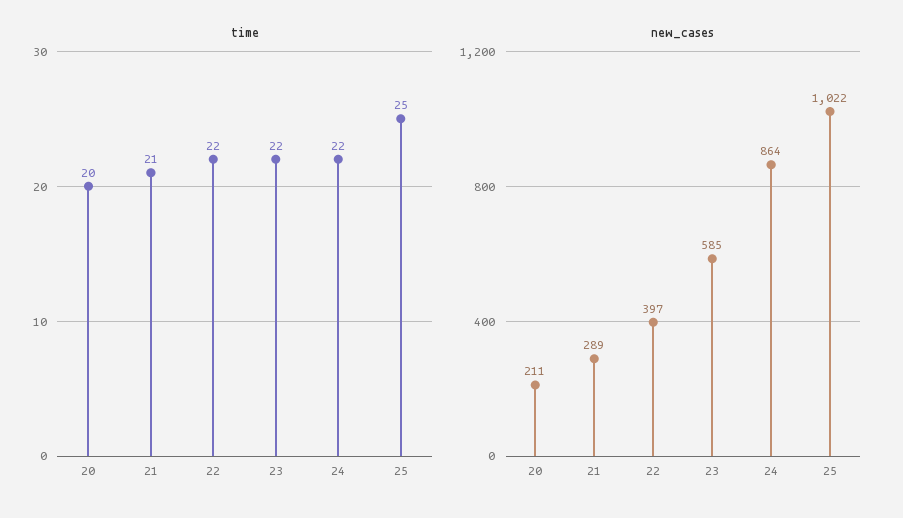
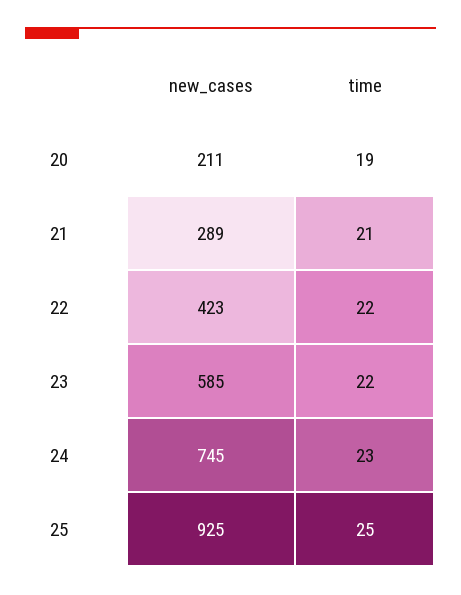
  {
    "time": {
-     "20": 20,
+     "20": 19,
      "21": 21,
      "22": 22,
      "23": 22,
-     "24": 22,
+     "24": 23,
      "25": 25
    },
    "new_cases": {
      "20": 211,
      "21": 289,
-     "22": 397,
+     "22": 423,
      "23": 585,
-     "24": 864,
+     "24": 745,
-     "25": 1022
+     "25": 925
    }
  }

